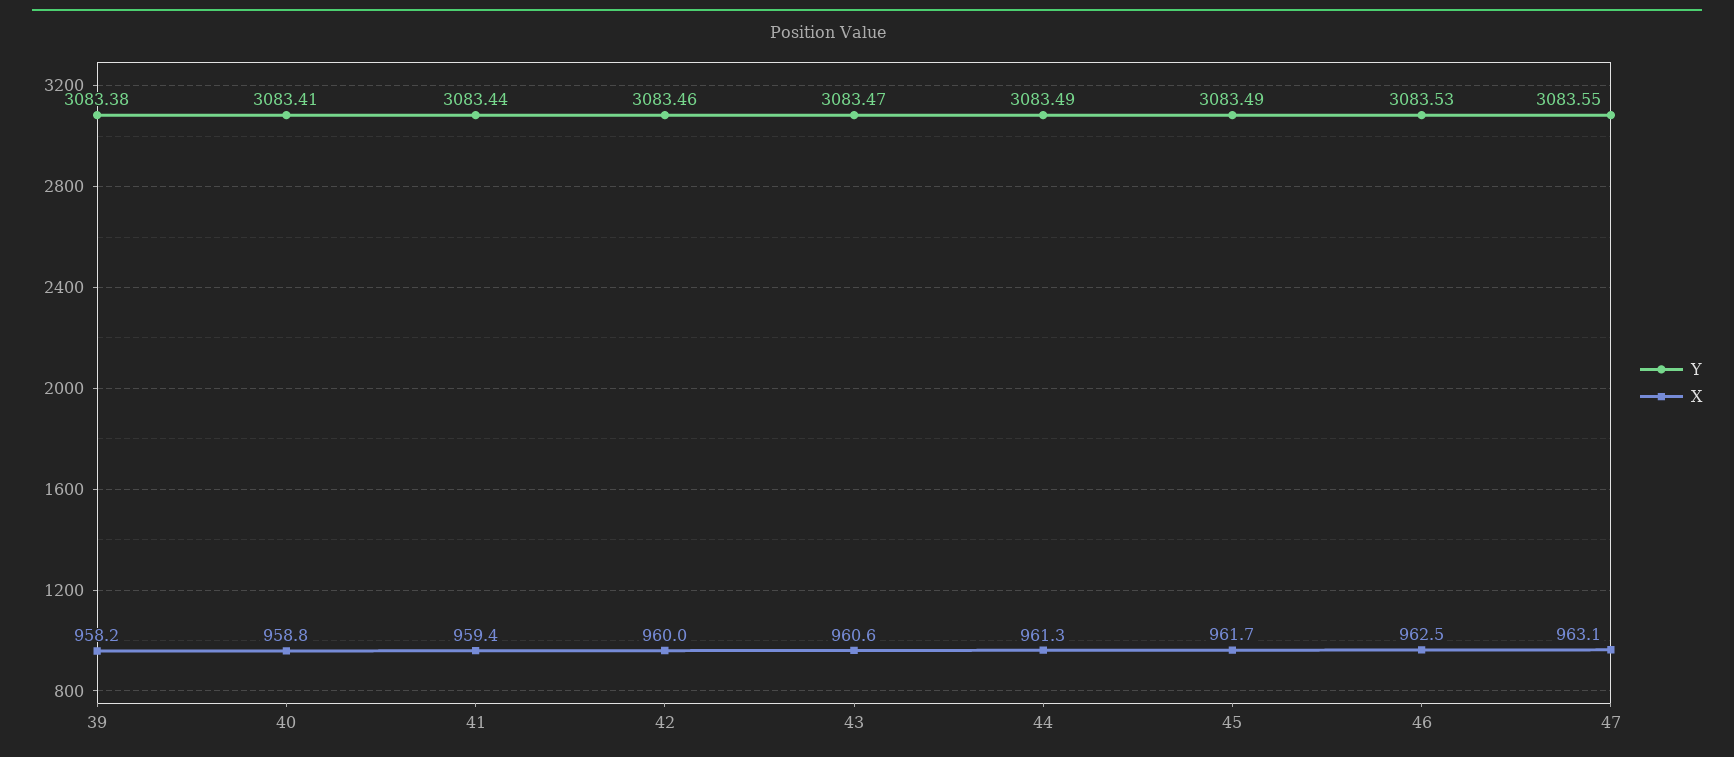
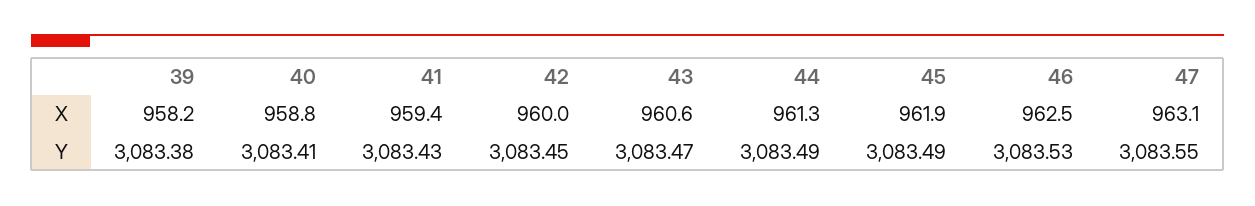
  {
    "Y": {
      "39": 3083.38,
      "40": 3083.41,
-     "41": 3083.44,
+     "41": 3083.43,
-     "42": 3083.46,
+     "42": 3083.45,
      "43": 3083.47,
      "44": 3083.49,
      "45": 3083.49,
      "46": 3083.53,
      "47": 3083.55
    },
    "X": {
      "39": 958.2,
      "40": 958.8,
      "41": 959.4,
      "42": 960,
      "43": 960.6,
      "44": 961.3,
-     "45": 961.7,
+     "45": 961.9,
      "46": 962.5,
      "47": 963.1
    }
  }

